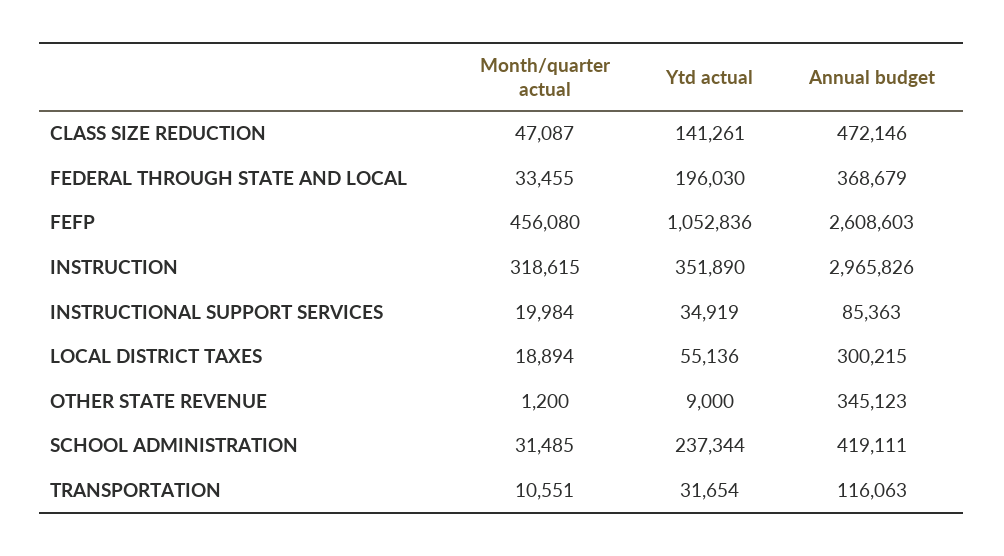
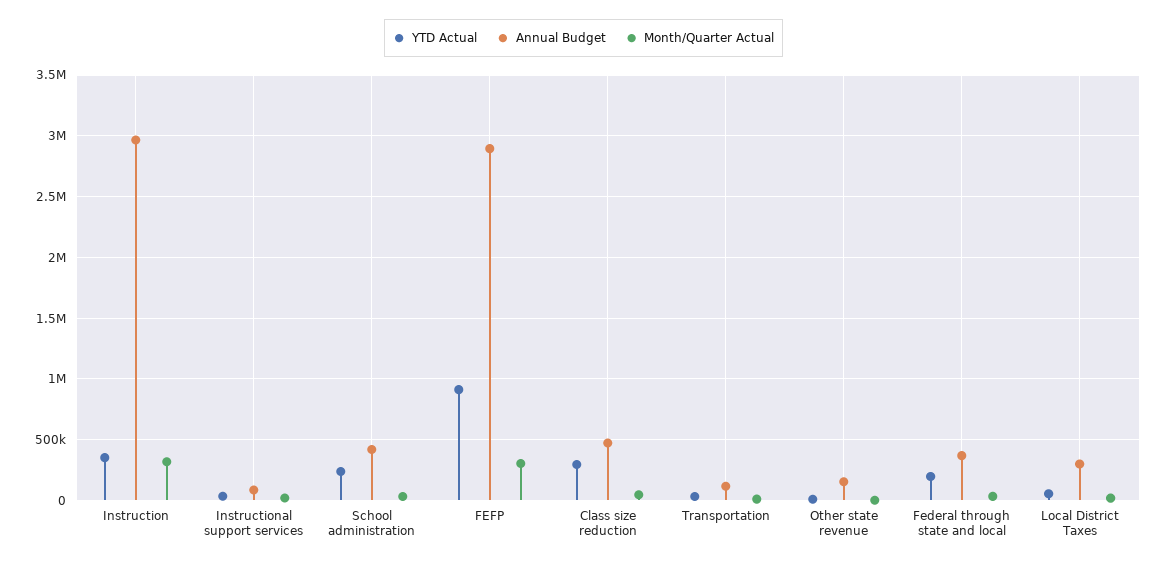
  {
    "Month/quarter actual": {
      "CLASS SIZE REDUCTION": 47087,
      "FEDERAL THROUGH STATE AND LOCAL": 33455,
-     "FEFP": 456080,
+     "FEFP": 300000,
      "INSTRUCTION": 318615,
      "INSTRUCTIONAL SUPPORT SERVICES": 19984,
      "LOCAL DISTRICT TAXES": 18894,
      "OTHER STATE REVENUE": 1200,
      "SCHOOL ADMINISTRATION": 31485,
      "TRANSPORTATION": 10551
    },
    "Ytd actual": {
-     "CLASS SIZE REDUCTION": 141261,
+     "CLASS SIZE REDUCTION": 300000,
      "FEDERAL THROUGH STATE AND LOCAL": 196030,
-     "FEFP": 1052836,
+     "FEFP": 900000,
      "INSTRUCTION": 351890,
      "INSTRUCTIONAL SUPPORT SERVICES": 34919,
      "LOCAL DISTRICT TAXES": 55136,
      "OTHER STATE REVENUE": 9000,
      "SCHOOL ADMINISTRATION": 237344,
      "TRANSPORTATION": 31654
    },
    "Annual budget": {
      "CLASS SIZE REDUCTION": 472146,
      "FEDERAL THROUGH STATE AND LOCAL": 368679,
-     "FEFP": 2608603,
+     "FEFP": 2900000,
      "INSTRUCTION": 2965826,
      "INSTRUCTIONAL SUPPORT SERVICES": 85363,
      "LOCAL DISTRICT TAXES": 300215,
-     "OTHER STATE REVENUE": 345123,
+     "OTHER STATE REVENUE": 150000,
      "SCHOOL ADMINISTRATION": 419111,
      "TRANSPORTATION": 116063
    }
  }

